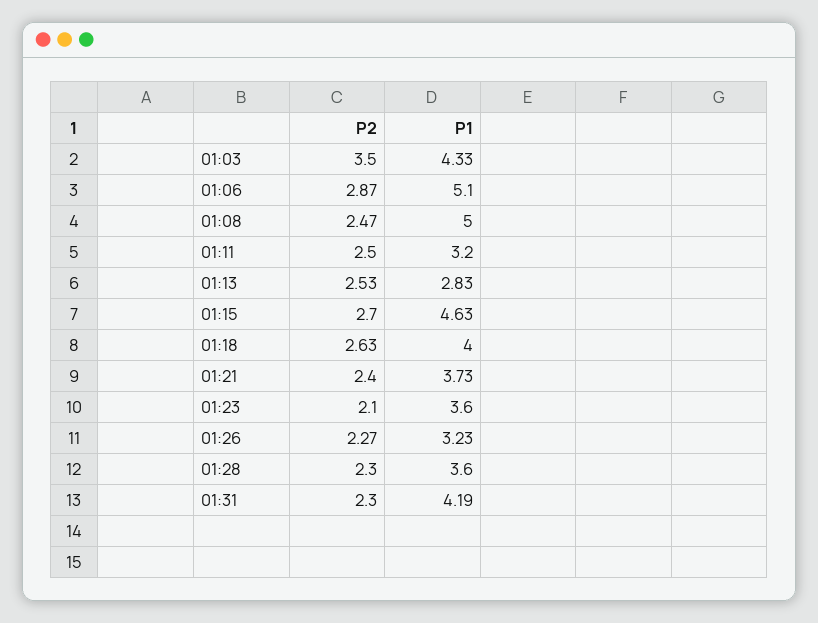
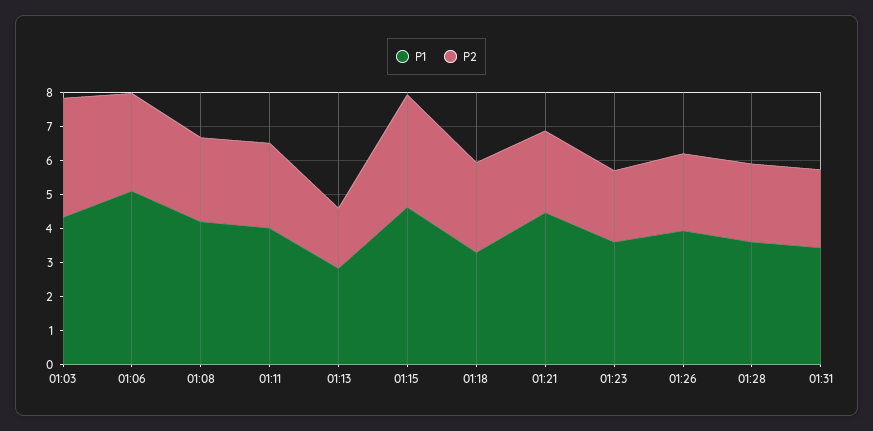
  {
    "P2": {
      "01:03": 3.5,
      "01:06": 2.87,
      "01:08": 2.47,
      "01:11": 2.5,
-     "01:13": 2.53,
+     "01:13": 1.75,
-     "01:15": 2.7,
+     "01:15": 3.25,
      "01:18": 2.63,
      "01:21": 2.4,
      "01:23": 2.1,
      "01:26": 2.27,
      "01:28": 2.3,
      "01:31": 2.3
    },
    "P1": {
      "01:03": 4.33,
      "01:06": 5.1,
-     "01:08": 5,
+     "01:08": 4.25,
-     "01:11": 3.2,
+     "01:11": 4,
      "01:13": 2.83,
      "01:15": 4.63,
-     "01:18": 4,
+     "01:18": 3.25,
-     "01:21": 3.73,
+     "01:21": 4.5,
      "01:23": 3.6,
-     "01:26": 3.23,
+     "01:26": 4,
      "01:28": 3.6,
-     "01:31": 4.19
+     "01:31": 3.5
    }
  }

